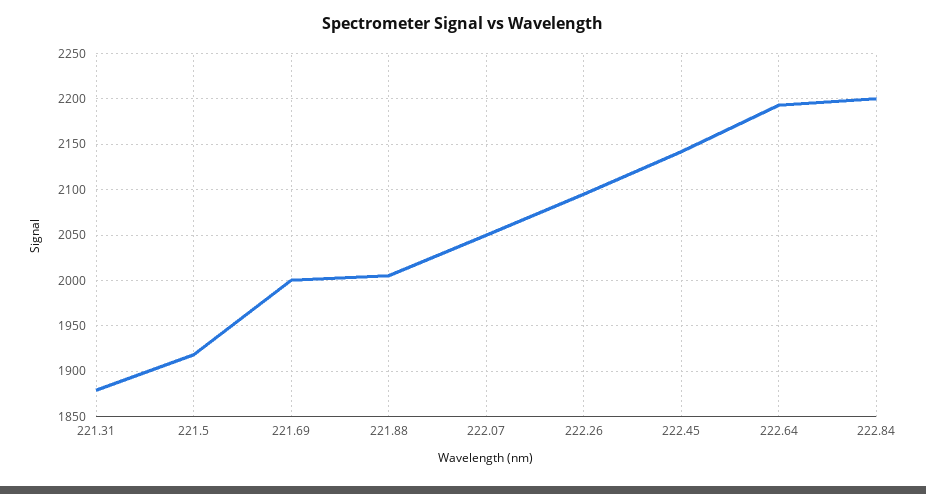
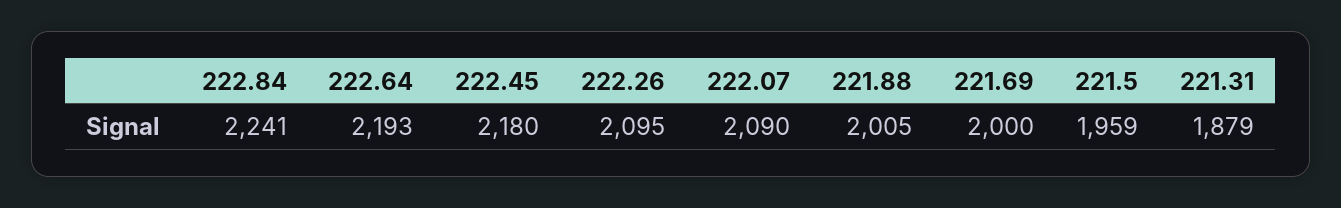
  {
    "221.31": 1879,
-   "221.5": 1920,
+   "221.5": 1959,
    "221.69": 2000,
    "221.88": 2005,
-   "222.07": 2050,
+   "222.07": 2090,
    "222.26": 2095,
-   "222.45": 2140,
+   "222.45": 2180,
    "222.64": 2193,
-   "222.84": 2200
+   "222.84": 2241
  }

